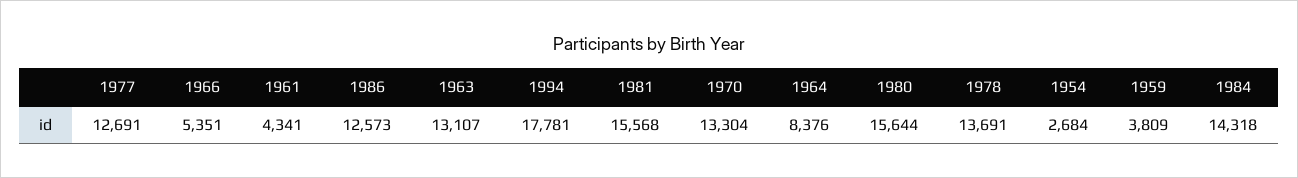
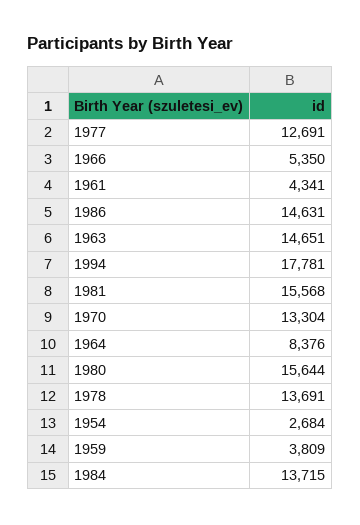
  {
    "1977": 12691,
-   "1966": 5351,
+   "1966": 5350,
    "1961": 4341,
-   "1986": 12573,
+   "1986": 14631,
-   "1963": 13107,
+   "1963": 14651,
    "1994": 17781,
    "1981": 15568,
    "1970": 13304,
    "1964": 8376,
    "1980": 15644,
    "1978": 13691,
    "1954": 2684,
    "1959": 3809,
-   "1984": 14318
+   "1984": 13715
  }

